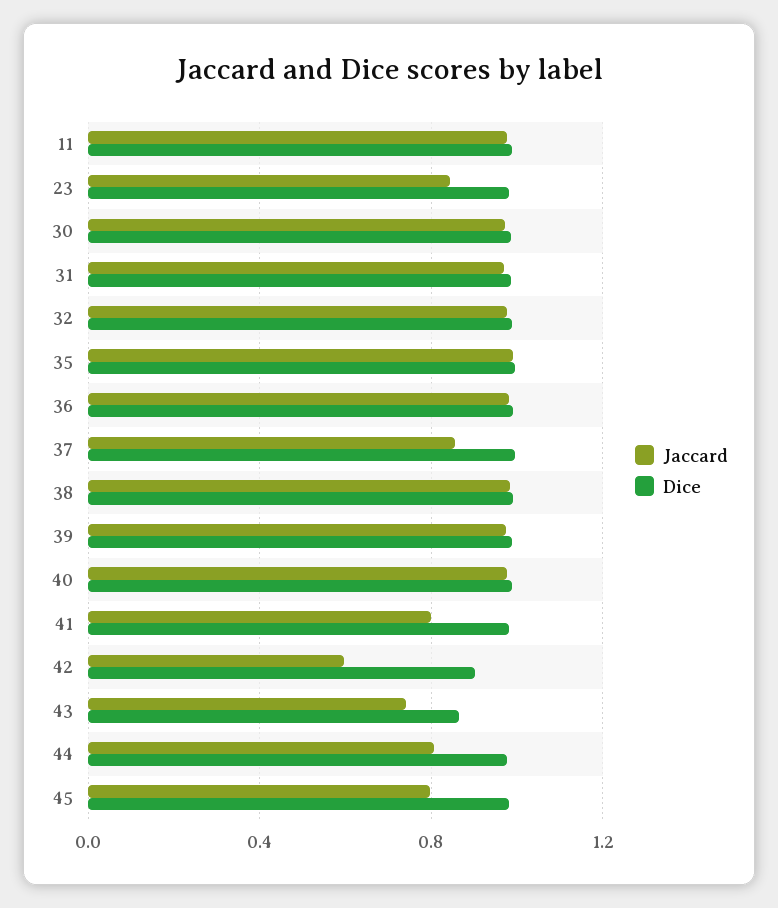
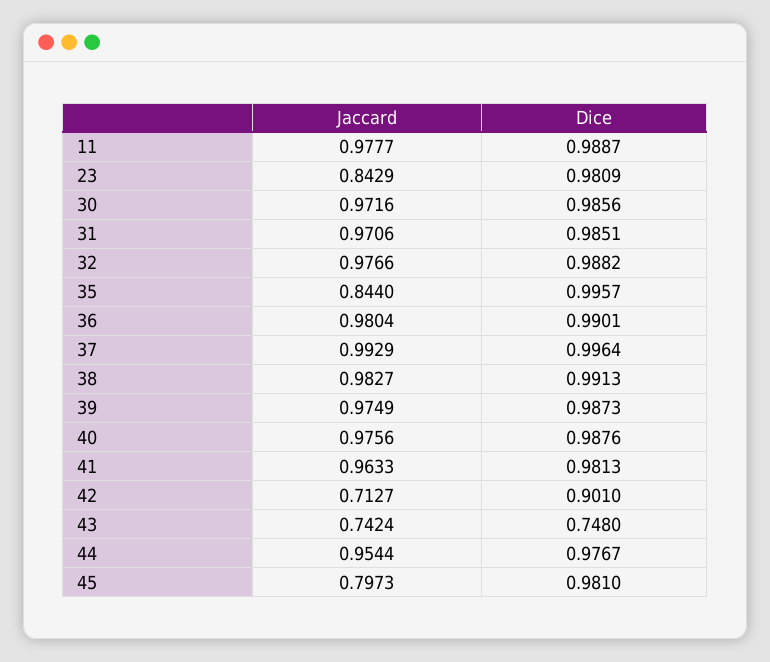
  {
    "Jaccard": {
      "11": 0.9777,
      "23": 0.8429,
      "30": 0.9716,
      "31": 0.9706,
      "32": 0.9766,
-     "35": 1,
+     "35": 0.844,
      "36": 0.9804,
-     "37": 0.85,
+     "37": 0.9929,
      "38": 0.9827,
      "39": 0.9749,
      "40": 0.9756,
-     "41": 0.8,
+     "41": 0.9633,
-     "42": 0.6,
+     "42": 0.7127,
      "43": 0.7424,
-     "44": 0.8,
+     "44": 0.9544,
      "45": 0.7973
    },
    "Dice": {
      "11": 0.9887,
      "23": 0.9809,
      "30": 0.9856,
      "31": 0.9851,
      "32": 0.9882,
      "35": 0.9957,
      "36": 0.9901,
      "37": 0.9964,
      "38": 0.9913,
      "39": 0.9873,
      "40": 0.9876,
      "41": 0.9813,
      "42": 0.901,
-     "43": 0.85,
+     "43": 0.748,
      "44": 0.9767,
      "45": 0.981
    }
  }

